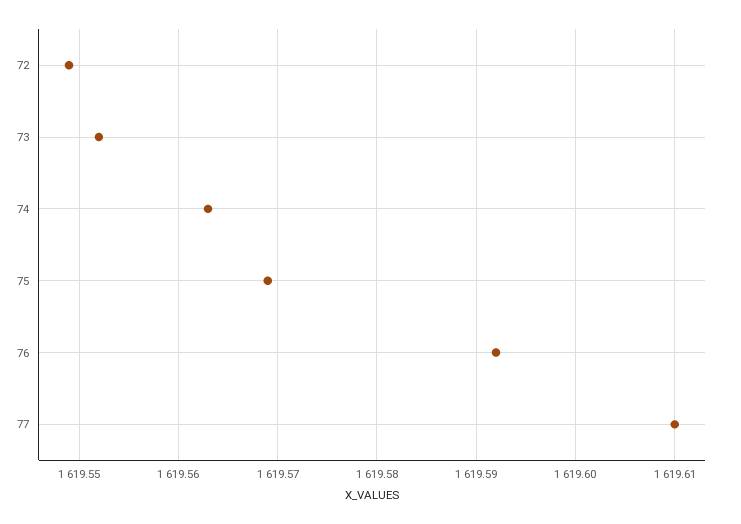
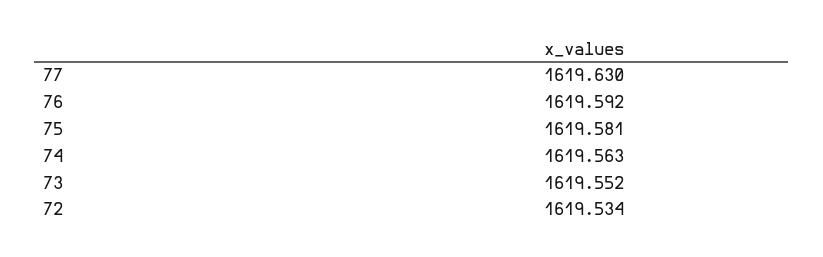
  {
-   "72": 1619.549,
+   "72": 1619.534,
    "73": 1619.552,
    "74": 1619.563,
-   "75": 1619.569,
+   "75": 1619.581,
    "76": 1619.592,
-   "77": 1619.61
+   "77": 1619.63
  }

